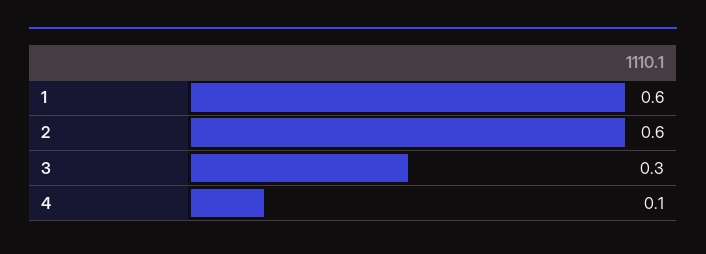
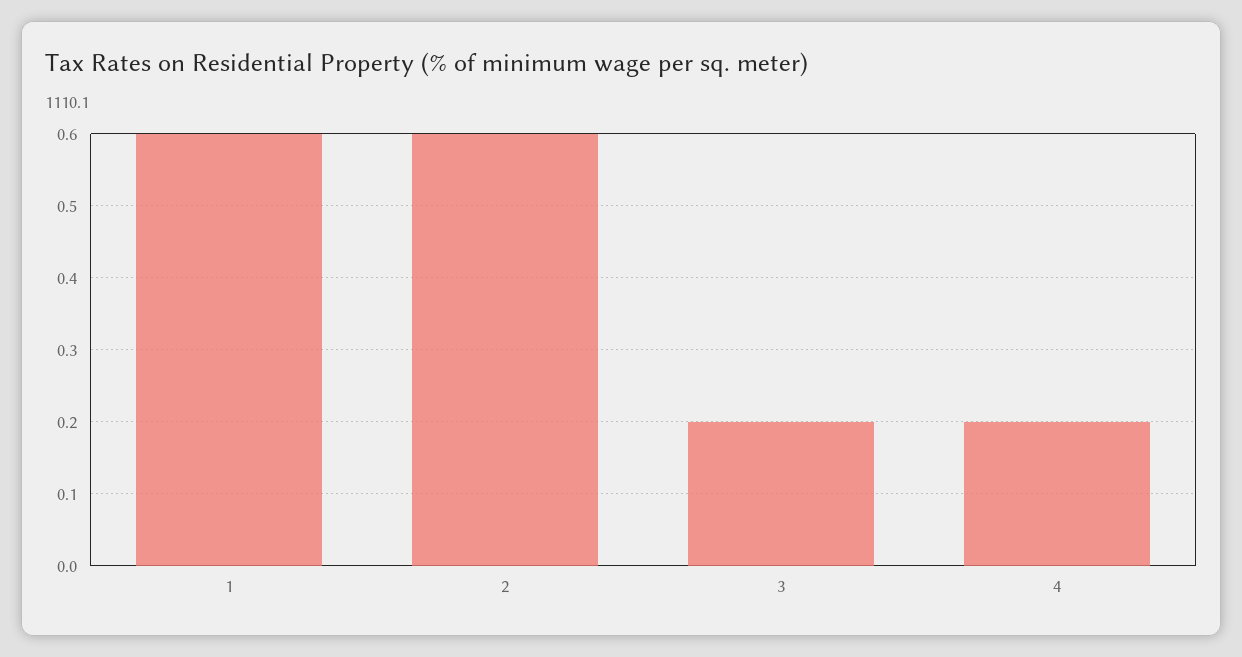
  {
    "1": 0.6,
    "2": 0.6,
-   "3": 0.3,
+   "3": 0.2,
-   "4": 0.1
+   "4": 0.2
  }

